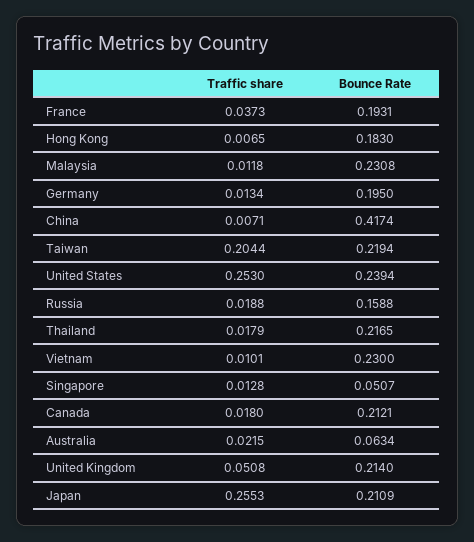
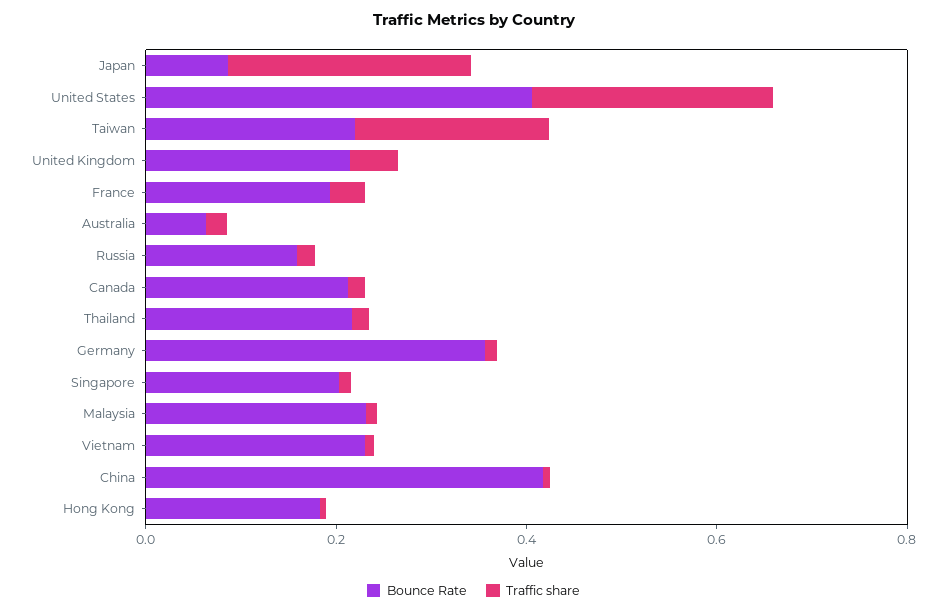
  {
    "Traffic share": {
      "France": 0.0373,
      "Hong Kong": 0.0065,
      "Malaysia": 0.0118,
      "Germany": 0.0134,
      "China": 0.0071,
      "Taiwan": 0.2044,
      "United States": 0.253,
      "Russia": 0.0188,
      "Thailand": 0.0179,
      "Vietnam": 0.0101,
      "Singapore": 0.0128,
      "Canada": 0.018,
      "Australia": 0.0215,
      "United Kingdom": 0.0508,
      "Japan": 0.2553
    },
    "Bounce Rate": {
      "France": 0.1931,
      "Hong Kong": 0.183,
      "Malaysia": 0.2308,
-     "Germany": 0.195,
+     "Germany": 0.35,
      "China": 0.4174,
      "Taiwan": 0.2194,
-     "United States": 0.2394,
+     "United States": 0.4,
      "Russia": 0.1588,
      "Thailand": 0.2165,
      "Vietnam": 0.23,
-     "Singapore": 0.0507,
+     "Singapore": 0.2,
      "Canada": 0.2121,
      "Australia": 0.0634,
      "United Kingdom": 0.214,
-     "Japan": 0.2109
+     "Japan": 0.1
    }
  }

